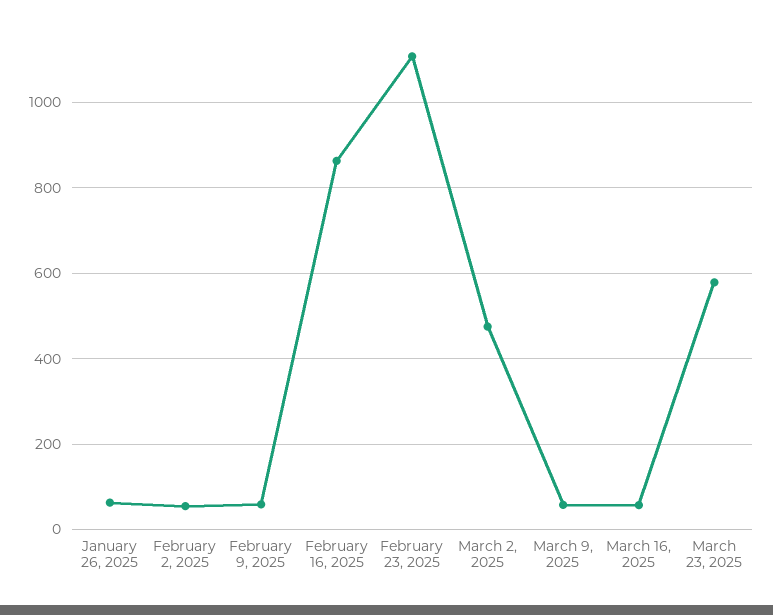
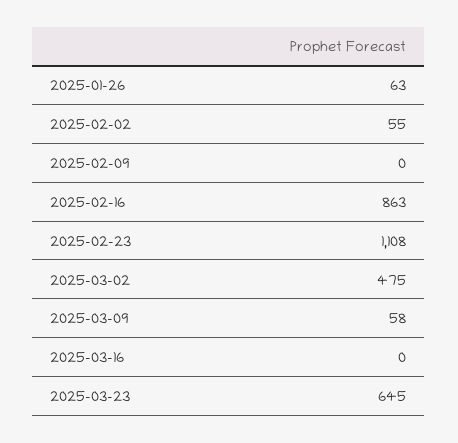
  {
    "January 26, 2025": 63,
    "February 2, 2025": 55,
-   "February 9, 2025": 60,
+   "February 9, 2025": 0,
    "February 16, 2025": 863,
    "February 23, 2025": 1108,
    "March 2, 2025": 475,
    "March 9, 2025": 58,
-   "March 16, 2025": 60,
+   "March 16, 2025": 0,
-   "March 23, 2025": 580
+   "March 23, 2025": 645
  }

